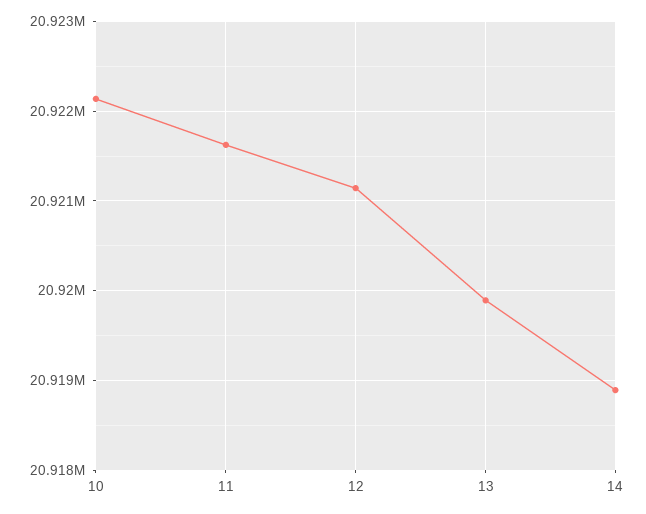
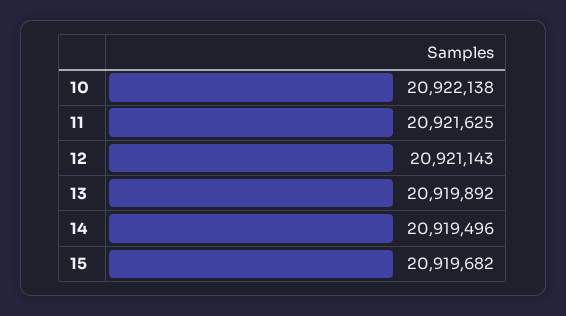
  {
    "10": 20922138,
    "11": 20921625,
    "12": 20921143,
    "13": 20919892,
-   "14": 20918900
+   "14": 20919496,
+   "15": 20919682
  }

